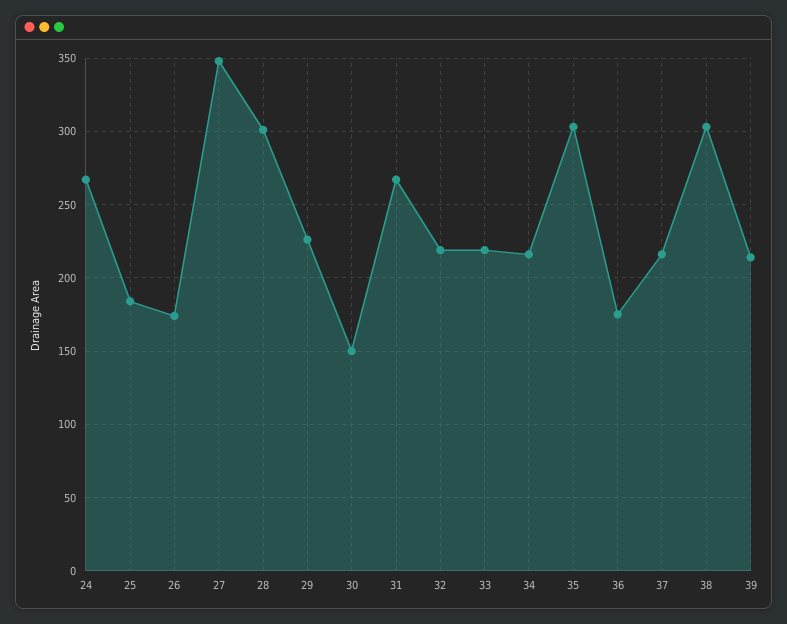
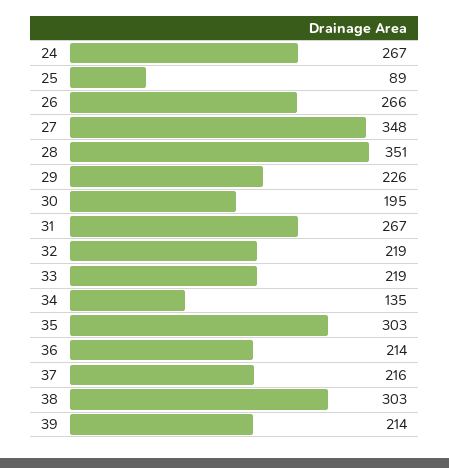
  {
    "24": 267,
-   "25": 185,
+   "25": 89,
-   "26": 175,
+   "26": 266,
    "27": 348,
-   "28": 300,
+   "28": 351,
    "29": 226,
-   "30": 150,
+   "30": 195,
    "31": 267,
    "32": 219,
    "33": 219,
-   "34": 215,
+   "34": 135,
    "35": 303,
-   "36": 175,
+   "36": 214,
    "37": 216,
    "38": 303,
    "39": 214
  }

